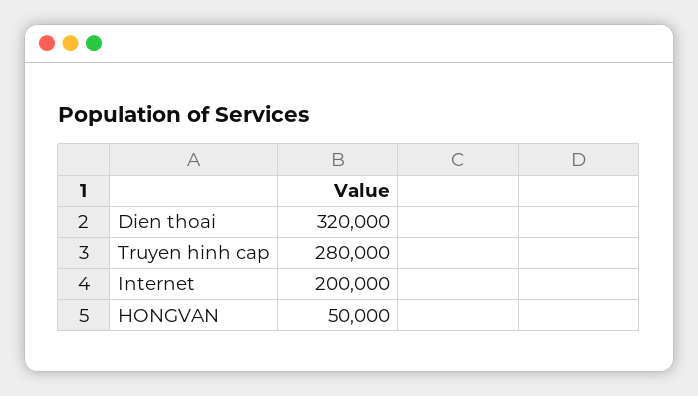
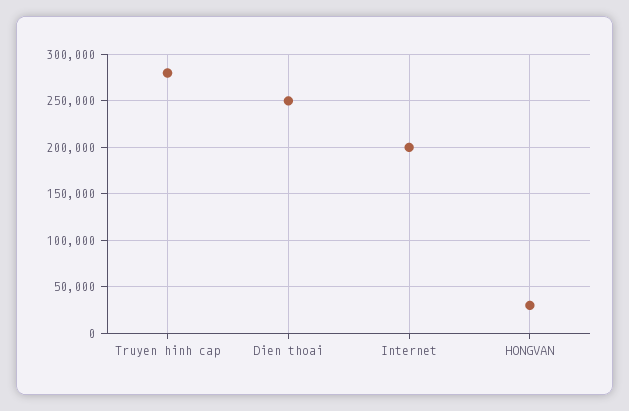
  {
-   "Dien thoai": 320000,
+   "Dien thoai": 250000,
    "Truyen hinh cap": 280000,
    "Internet": 200000,
-   "HONGVAN": 50000
+   "HONGVAN": 30000
  }

